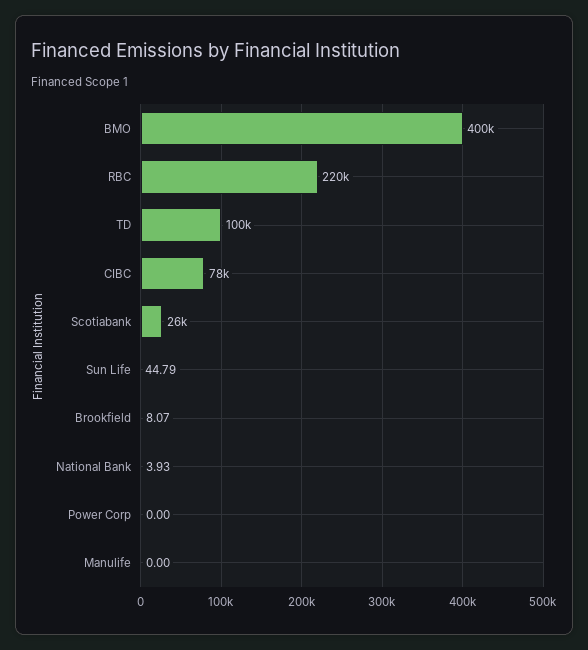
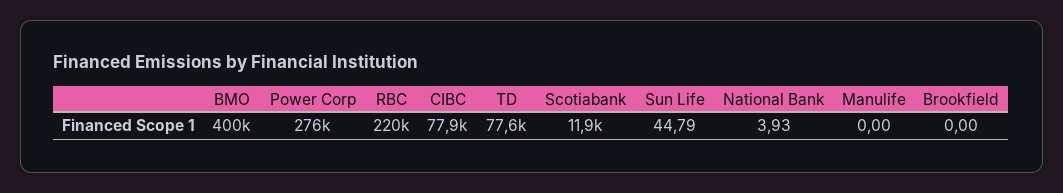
  {
    "BMO": 400000,
    "RBC": 220000,
-   "TD": 100000,
+   "TD": 77600,
    "CIBC": 77900,
-   "Scotiabank": 26000,
+   "Scotiabank": 11900,
    "Sun Life": 44.79,
-   "Brookfield": 8.07,
+   "Brookfield": 0,
    "National Bank": 3.93,
-   "Power Corp": 0,
+   "Power Corp": 276000,
    "Manulife": 0
  }

